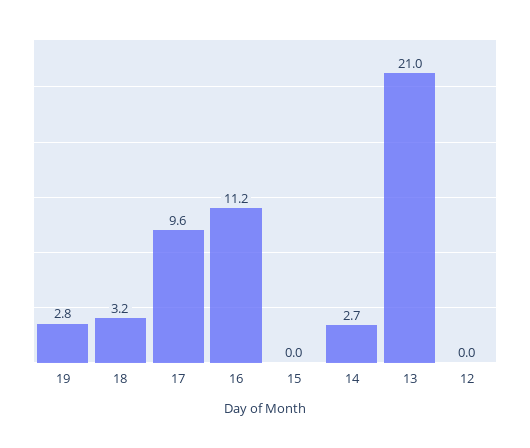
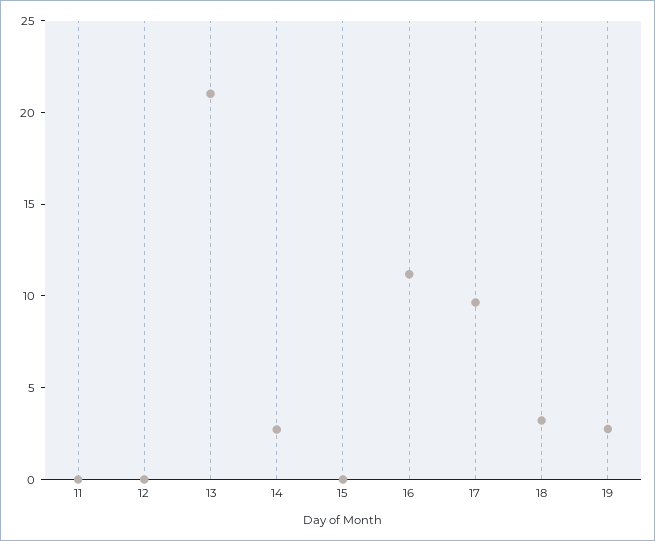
  {
    "19": 2.8,
    "18": 3.2,
    "17": 9.6,
    "16": 11.2,
    "15": 0,
    "14": 2.7,
    "13": 21,
-   "12": 0
+   "12": 0,
+   "11": 0
  }

